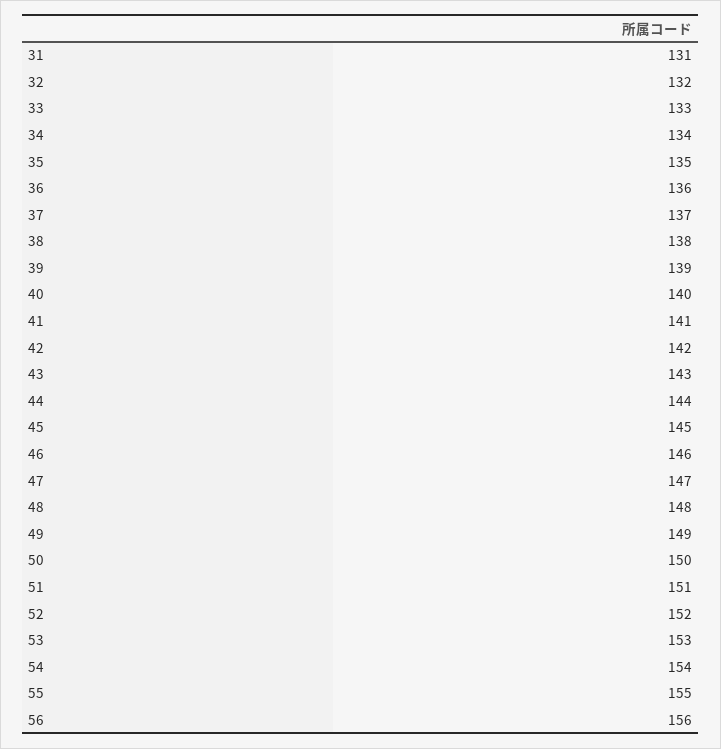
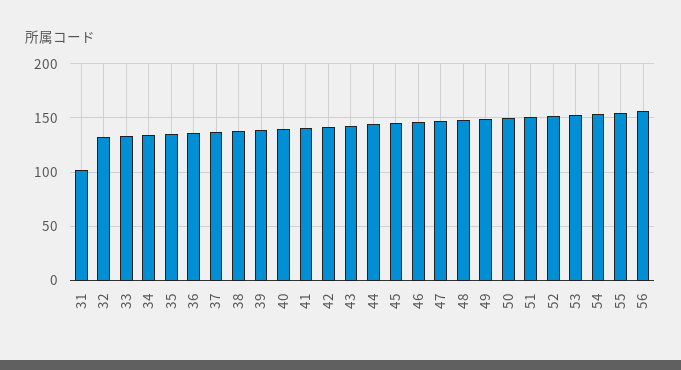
  {
-   "31": 131,
+   "31": 100,
    "32": 132,
    "33": 133,
    "34": 134,
    "35": 135,
    "36": 136,
    "37": 137,
    "38": 138,
    "39": 139,
    "40": 140,
    "41": 141,
    "42": 142,
    "43": 143,
    "44": 144,
    "45": 145,
    "46": 146,
    "47": 147,
    "48": 148,
    "49": 149,
    "50": 150,
    "51": 151,
    "52": 152,
    "53": 153,
    "54": 154,
    "55": 155,
    "56": 156
  }

